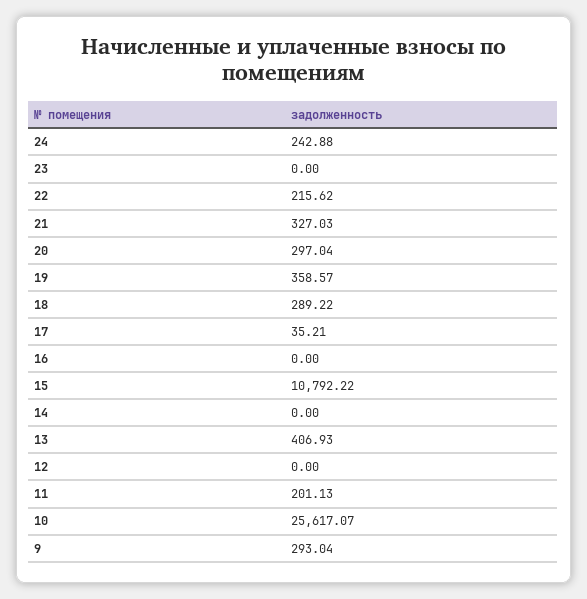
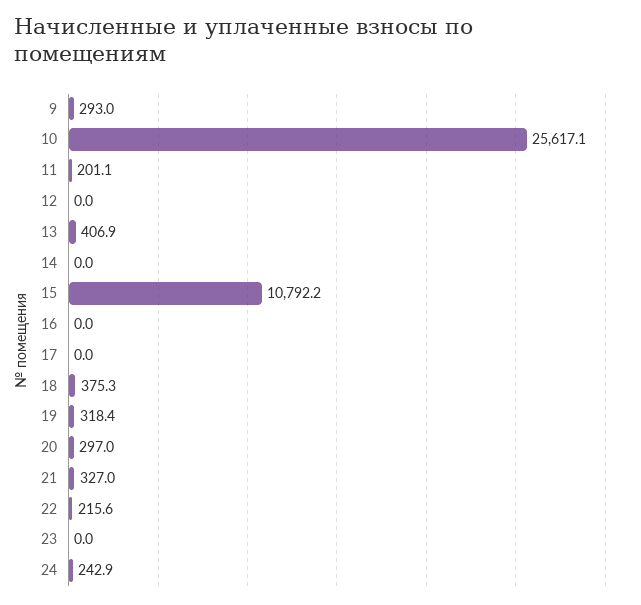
  {
    "24": 242.88,
    "23": 0,
    "22": 215.62,
    "21": 327.03,
    "20": 297.04,
-   "19": 358.57,
+   "19": 318.4,
-   "18": 289.22,
+   "18": 375.3,
-   "17": 35.21,
+   "17": 0,
    "16": 0,
    "15": 10792.22,
    "14": 0,
    "13": 406.93,
    "12": 0,
    "11": 201.13,
    "10": 25617.07,
    "9": 293.04
  }

